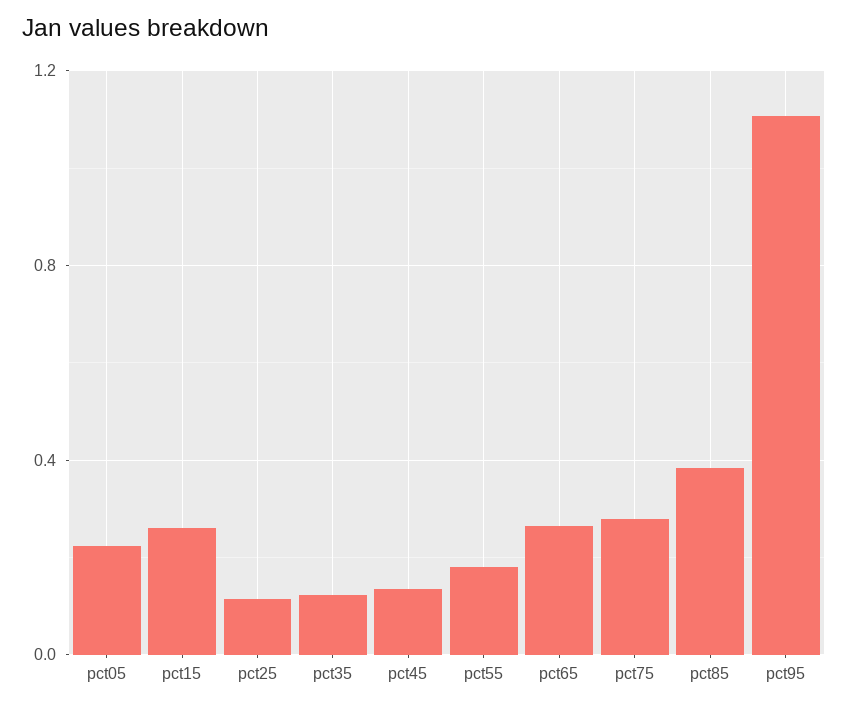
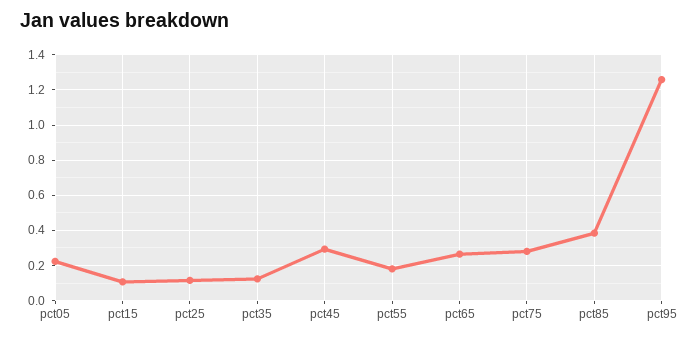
  {
    "pct05": 0.2,
-   "pct15": 0.25,
+   "pct15": 0.1,
    "pct25": 0.1,
    "pct35": 0.1,
-   "pct45": 0.15,
+   "pct45": 0.3,
    "pct55": 0.2,
    "pct65": 0.25,
    "pct75": 0.3,
    "pct85": 0.4,
-   "pct95": 1.1
+   "pct95": 1.25
  }

